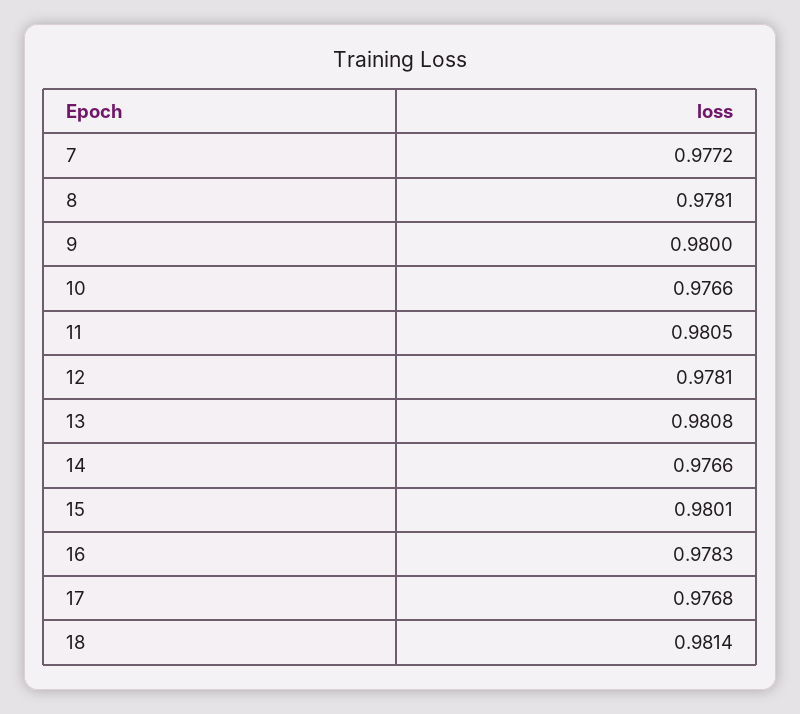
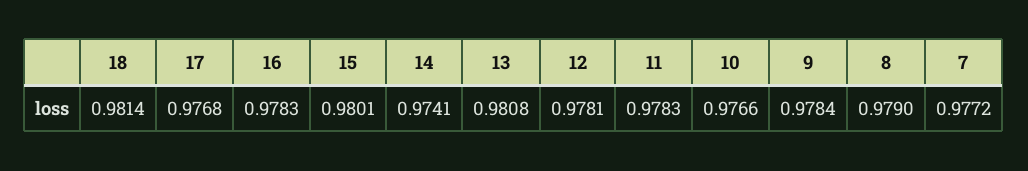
  {
    "7": 0.9772,
-   "8": 0.9781,
+   "8": 0.979,
-   "9": 0.98,
+   "9": 0.9784,
    "10": 0.9766,
-   "11": 0.9805,
+   "11": 0.9783,
    "12": 0.9781,
    "13": 0.9808,
-   "14": 0.9766,
+   "14": 0.9741,
    "15": 0.9801,
    "16": 0.9783,
    "17": 0.9768,
    "18": 0.9814
  }

